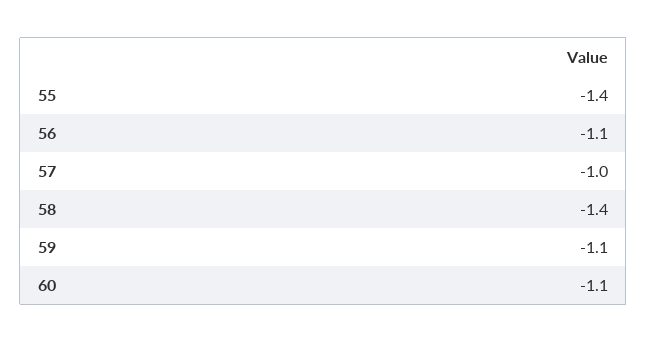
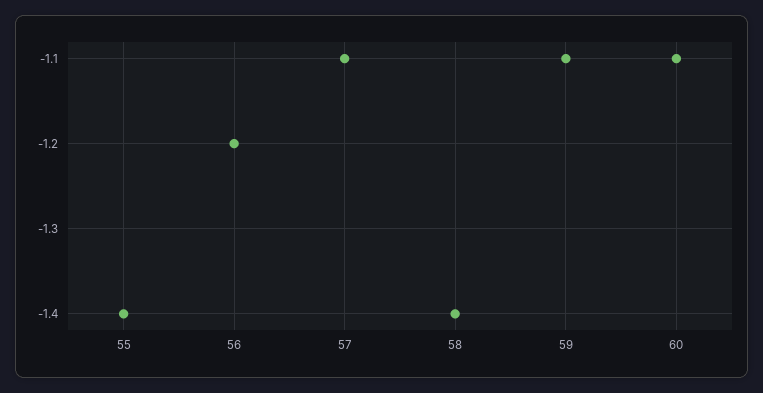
  {
    "55": -1.4,
-   "56": -1.1,
+   "56": -1.2,
-   "57": -1,
+   "57": -1.1,
    "58": -1.4,
    "59": -1.1,
    "60": -1.1
  }

